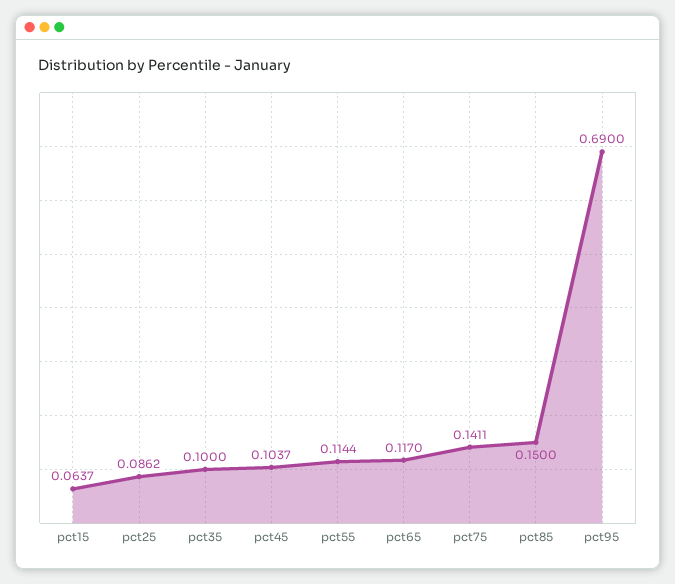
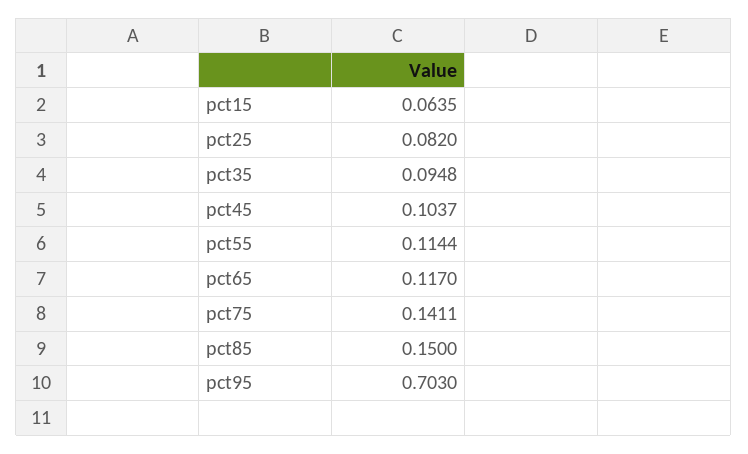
  {
-   "pct15": 0.0637,
+   "pct15": 0.0635,
-   "pct25": 0.0862,
+   "pct25": 0.082,
-   "pct35": 0.1,
+   "pct35": 0.0948,
    "pct45": 0.1037,
    "pct55": 0.1144,
    "pct65": 0.117,
    "pct75": 0.1411,
    "pct85": 0.15,
-   "pct95": 0.69
+   "pct95": 0.703
  }

